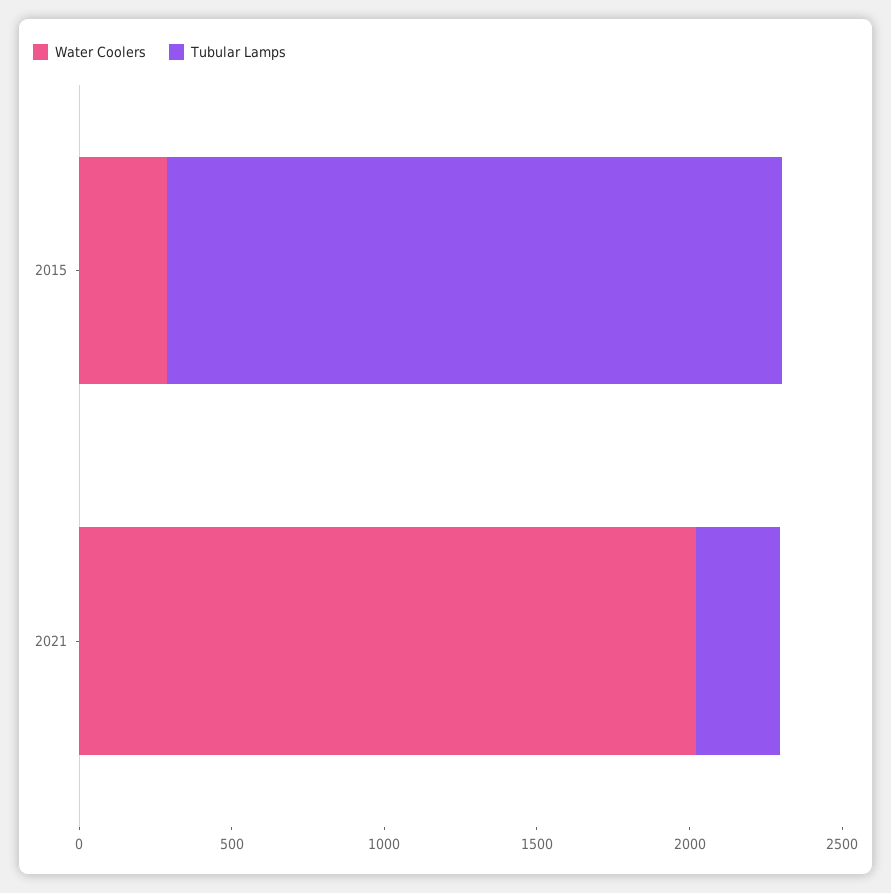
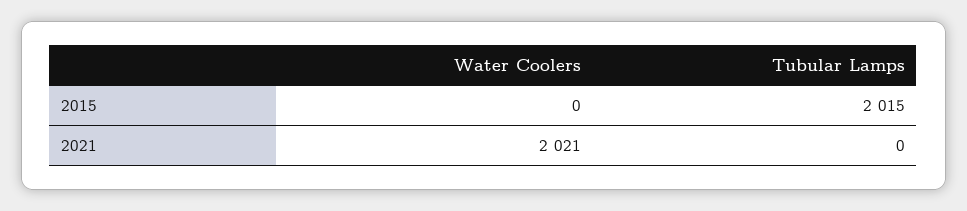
  {
    "Water Coolers": {
-     "2015": 300,
+     "2015": 0,
      "2021": 2021
    },
    "Tubular Lamps": {
      "2015": 2015,
-     "2021": 300
+     "2021": 0
    }
  }

